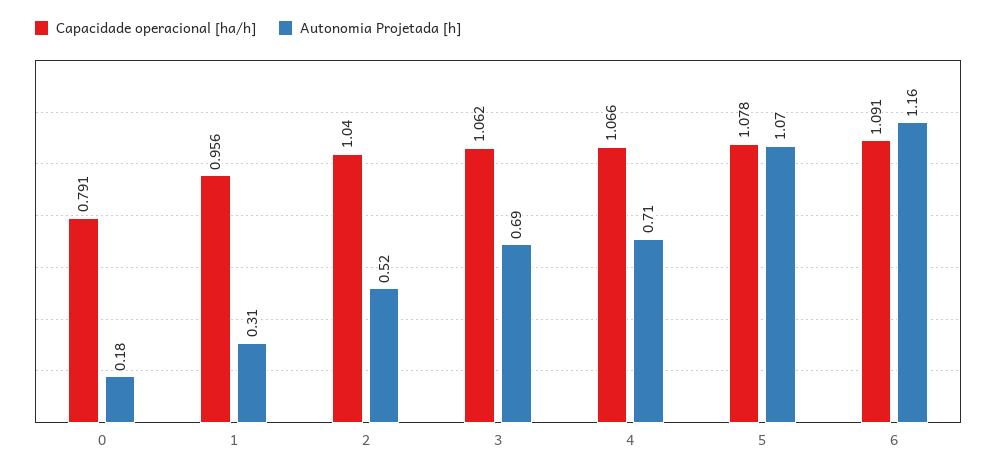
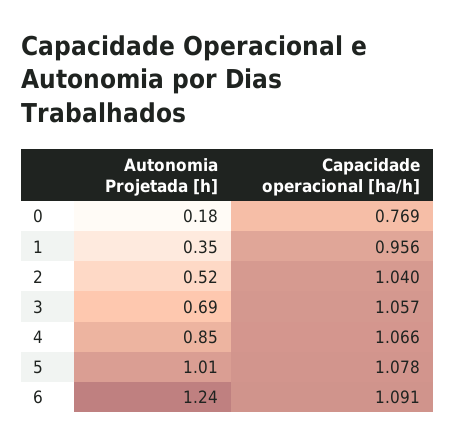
  {
    "Capacidade operacional [ha/h]": {
-     "0": 0.791,
+     "0": 0.769,
      "1": 0.956,
      "2": 1.04,
-     "3": 1.062,
+     "3": 1.057,
      "4": 1.066,
      "5": 1.078,
      "6": 1.091
    },
    "Autonomia Projetada [h]": {
      "0": 0.18,
-     "1": 0.31,
+     "1": 0.35,
      "2": 0.52,
      "3": 0.69,
-     "4": 0.71,
+     "4": 0.85,
-     "5": 1.07,
+     "5": 1.01,
-     "6": 1.16
+     "6": 1.24
    }
  }

